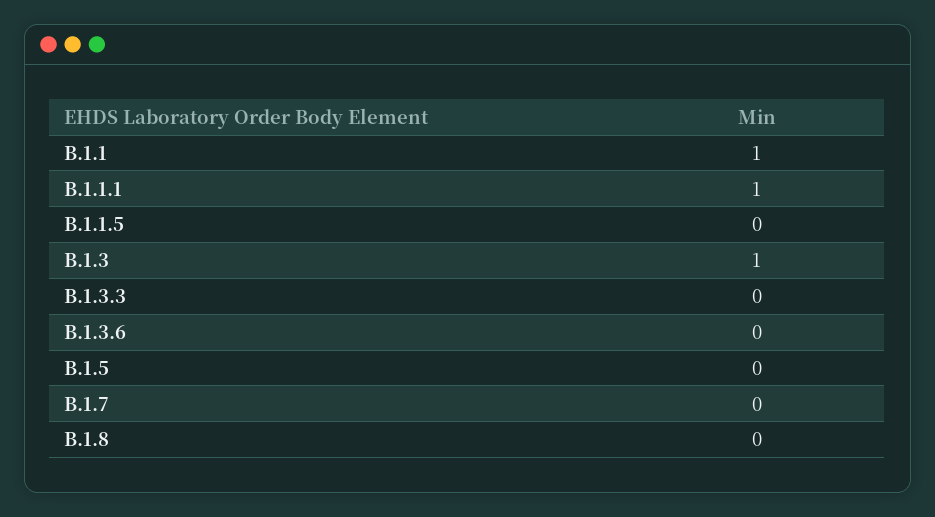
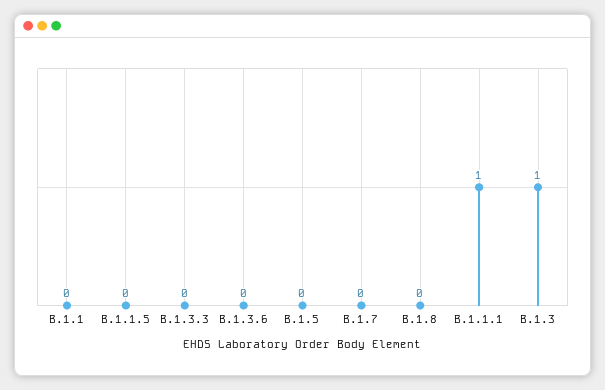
  {
-   "B.1.1": 1,
+   "B.1.1": 0,
    "B.1.1.1": 1,
    "B.1.1.5": 0,
    "B.1.3": 1,
    "B.1.3.3": 0,
    "B.1.3.6": 0,
    "B.1.5": 0,
    "B.1.7": 0,
    "B.1.8": 0
  }

